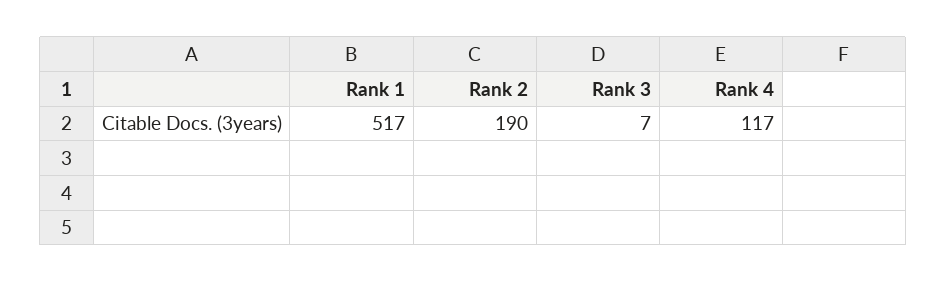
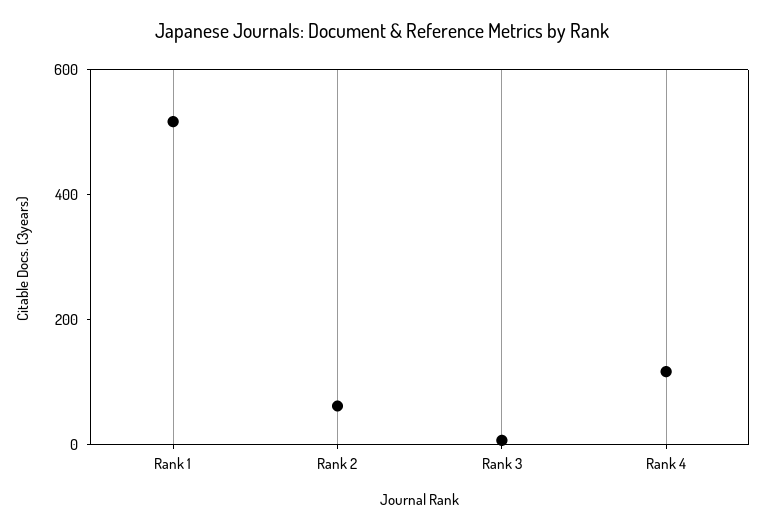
  {
    "Rank 1": 517,
-   "Rank 2": 190,
+   "Rank 2": 50,
    "Rank 3": 7,
    "Rank 4": 117
  }

